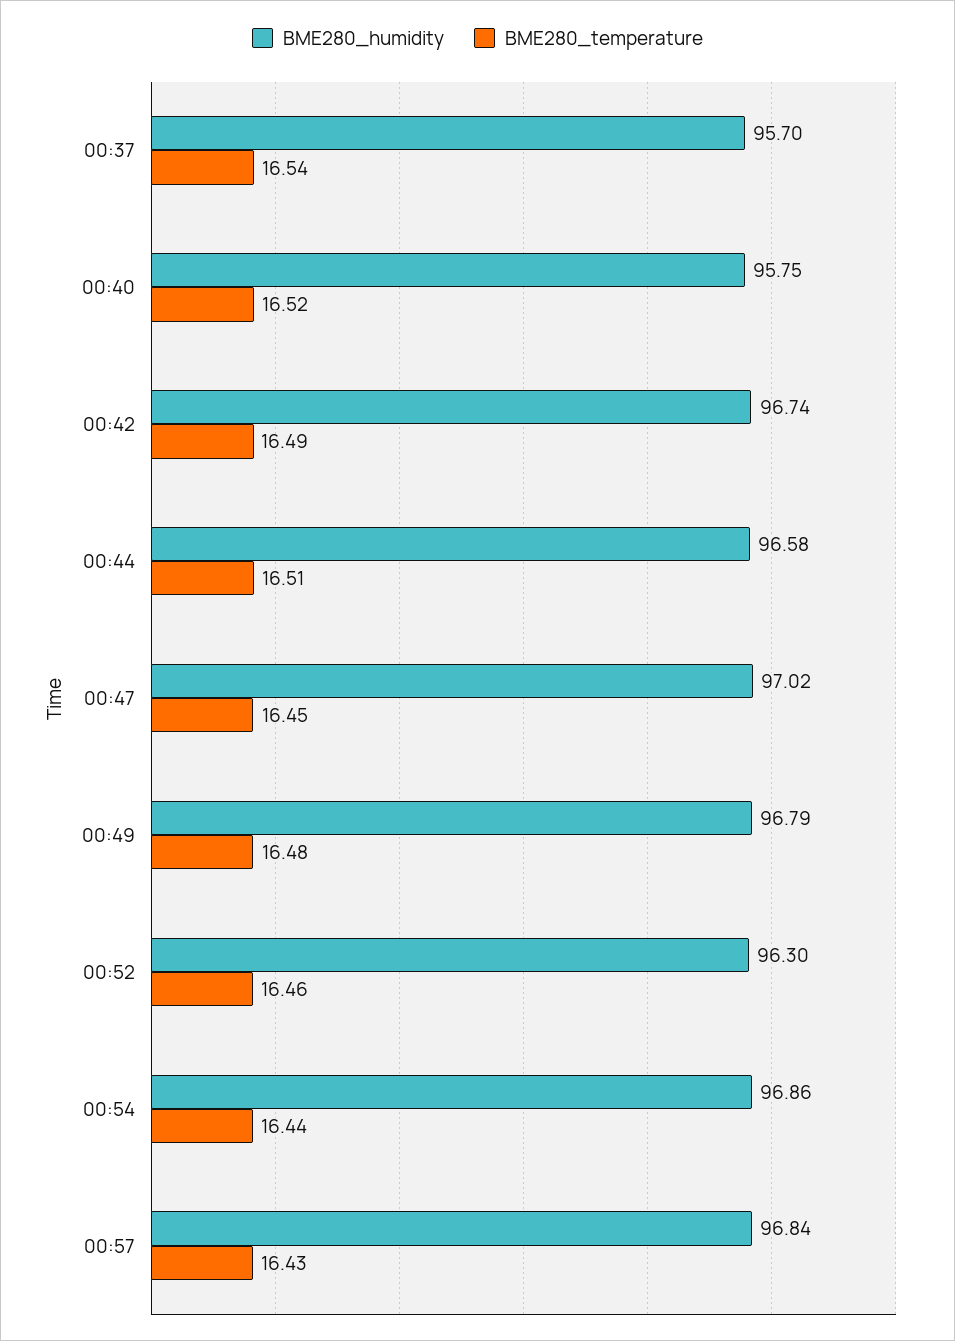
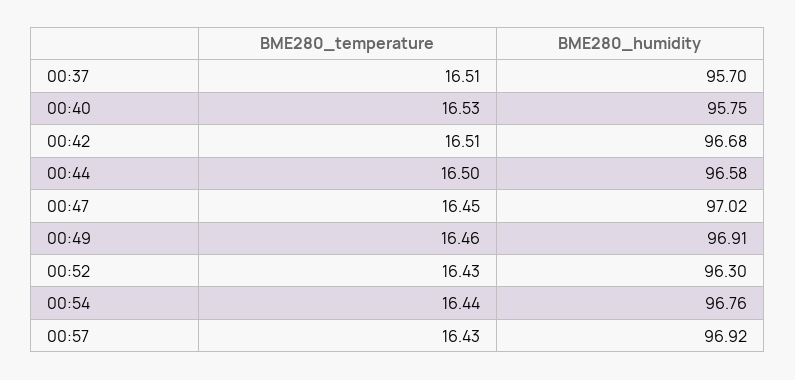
  {
    "BME280_humidity": {
      "00:37": 95.7,
      "00:40": 95.75,
-     "00:42": 96.74,
+     "00:42": 96.68,
      "00:44": 96.58,
      "00:47": 97.02,
-     "00:49": 96.79,
+     "00:49": 96.91,
      "00:52": 96.3,
-     "00:54": 96.86,
+     "00:54": 96.76,
-     "00:57": 96.84
+     "00:57": 96.92
    },
    "BME280_temperature": {
-     "00:37": 16.54,
+     "00:37": 16.51,
-     "00:40": 16.52,
+     "00:40": 16.53,
-     "00:42": 16.49,
+     "00:42": 16.51,
-     "00:44": 16.51,
+     "00:44": 16.5,
      "00:47": 16.45,
-     "00:49": 16.48,
+     "00:49": 16.46,
-     "00:52": 16.46,
+     "00:52": 16.43,
      "00:54": 16.44,
      "00:57": 16.43
    }
  }

